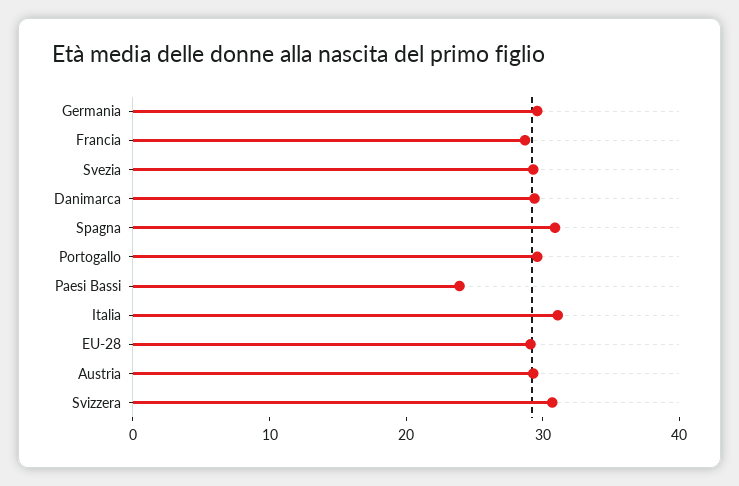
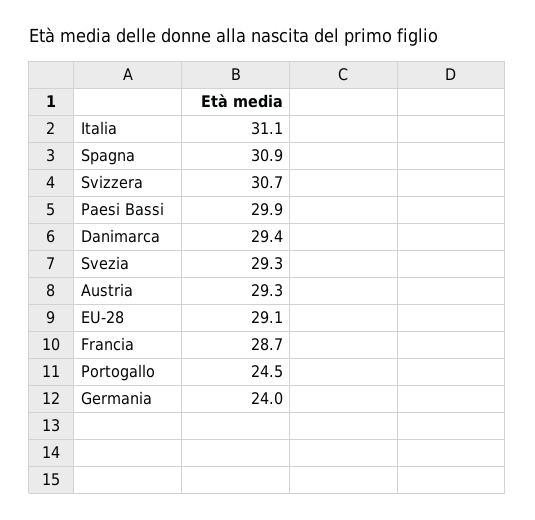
  {
-   "Germania": 30,
+   "Germania": 24,
    "Francia": 28.7,
    "Svezia": 29.3,
    "Danimarca": 29.4,
    "Spagna": 30.9,
-   "Portogallo": 30,
+   "Portogallo": 24.5,
-   "Paesi Bassi": 24,
+   "Paesi Bassi": 29.9,
    "Italia": 31.1,
    "EU-28": 29.1,
    "Austria": 29.3,
    "Svizzera": 30.7
  }

